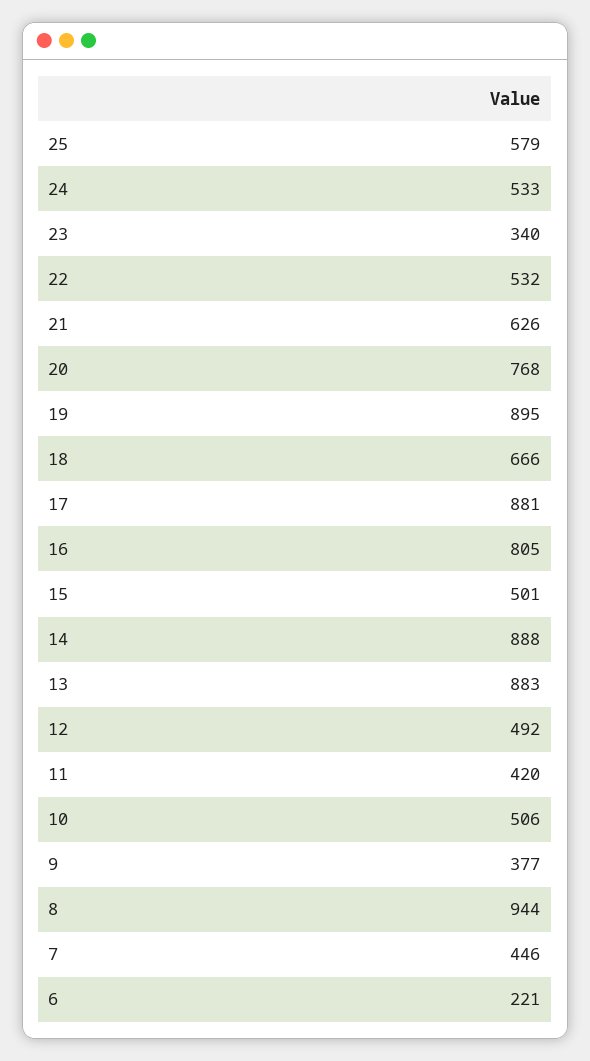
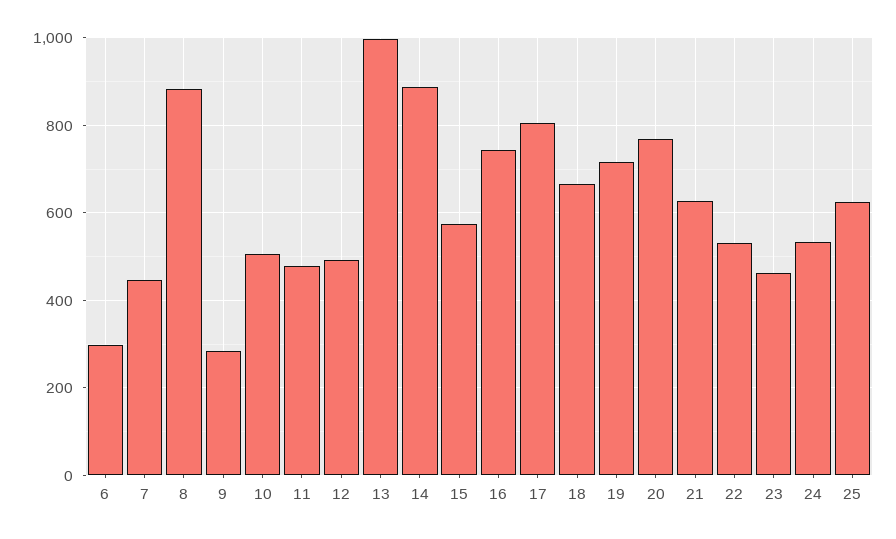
  {
-   "25": 579,
+   "25": 620,
    "24": 533,
-   "23": 340,
+   "23": 460,
    "22": 532,
    "21": 626,
    "20": 768,
-   "19": 895,
+   "19": 720,
    "18": 666,
-   "17": 881,
+   "17": 800,
-   "16": 805,
+   "16": 740,
-   "15": 501,
+   "15": 580,
    "14": 888,
-   "13": 883,
+   "13": 1000,
    "12": 492,
-   "11": 420,
+   "11": 480,
    "10": 506,
-   "9": 377,
+   "9": 280,
-   "8": 944,
+   "8": 880,
    "7": 446,
-   "6": 221
+   "6": 300
  }

